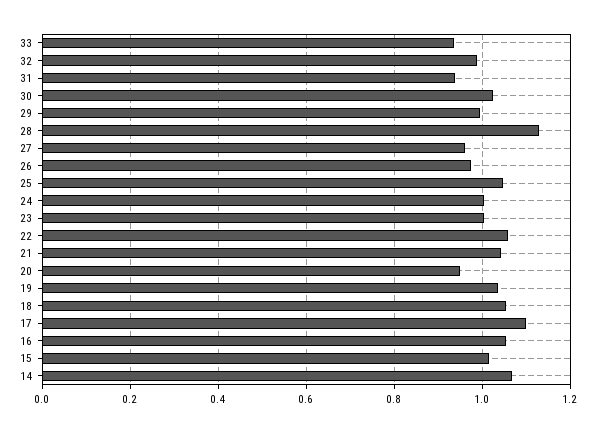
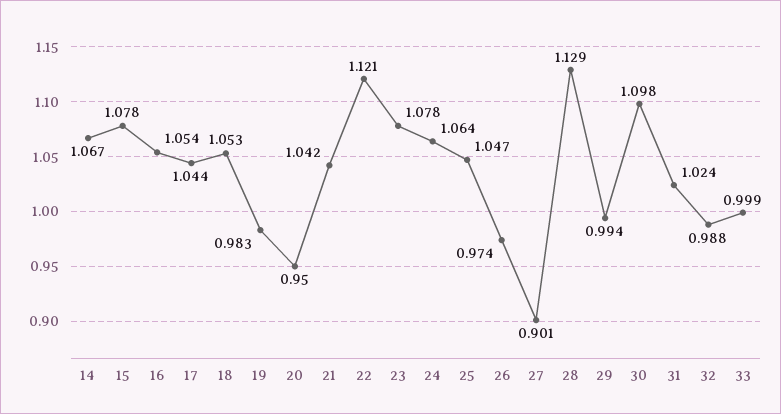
  {
-   "33": 0.94,
+   "33": 0.999,
    "32": 0.988,
-   "31": 0.94,
+   "31": 1.024,
-   "30": 1.02,
+   "30": 1.098,
    "29": 0.994,
    "28": 1.129,
-   "27": 0.96,
+   "27": 0.901,
    "26": 0.974,
    "25": 1.047,
-   "24": 1,
+   "24": 1.064,
-   "23": 1,
+   "23": 1.078,
-   "22": 1.06,
+   "22": 1.121,
    "21": 1.042,
    "20": 0.95,
-   "19": 1.04,
+   "19": 0.983,
    "18": 1.053,
-   "17": 1.1,
+   "17": 1.044,
    "16": 1.054,
-   "15": 1.02,
+   "15": 1.078,
    "14": 1.067
  }

